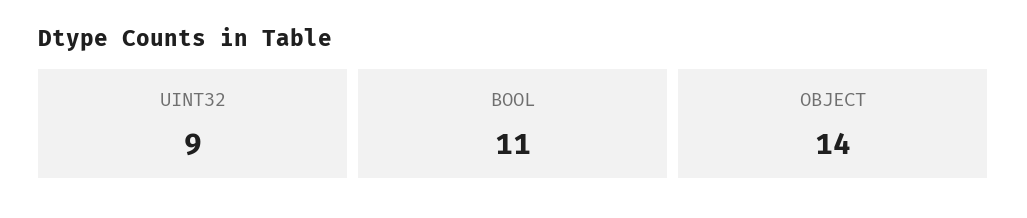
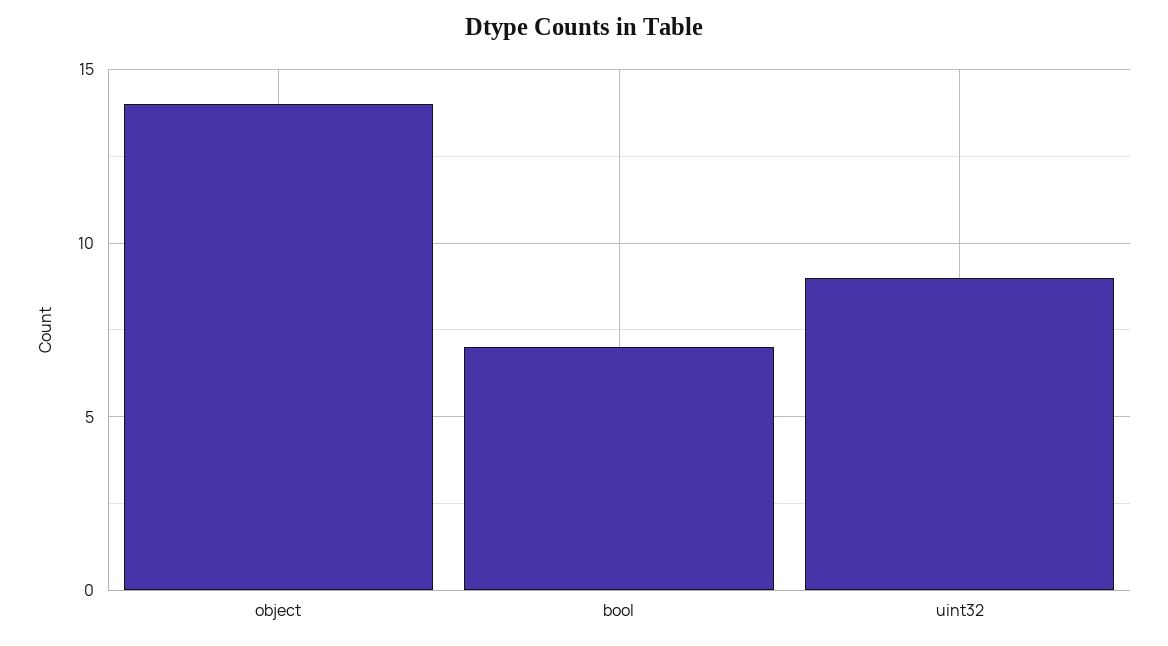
  {
    "UINT32": 9,
-   "BOOL": 11,
+   "BOOL": 7,
    "OBJECT": 14
  }

